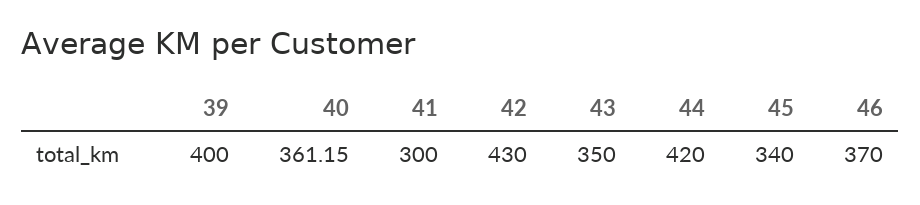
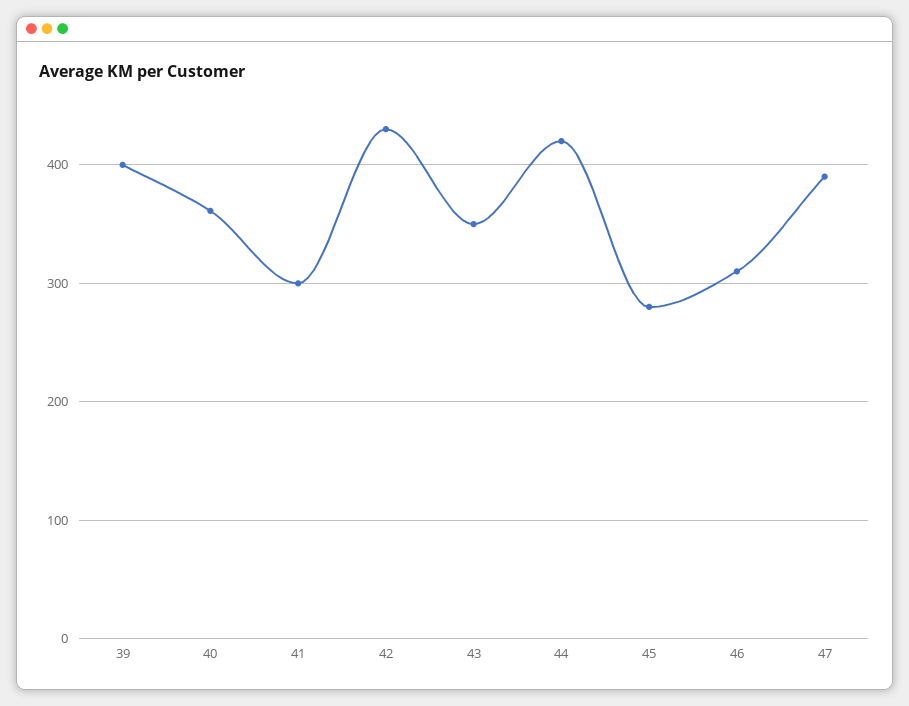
  {
    "39": 400,
    "40": 361.15,
    "41": 300,
    "42": 430,
    "43": 350,
    "44": 420,
-   "45": 340,
+   "45": 280,
-   "46": 370
+   "46": 310,
+   "47": 390
  }

